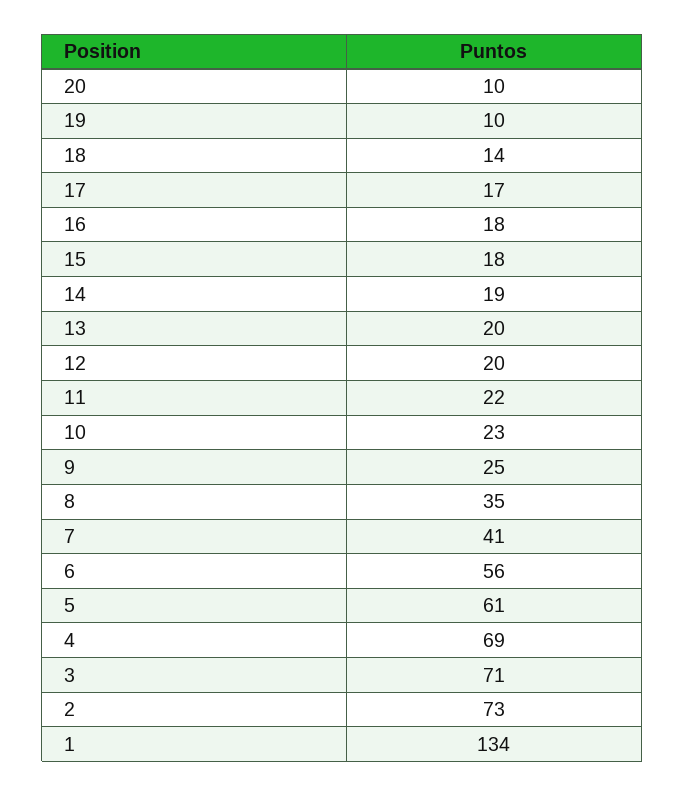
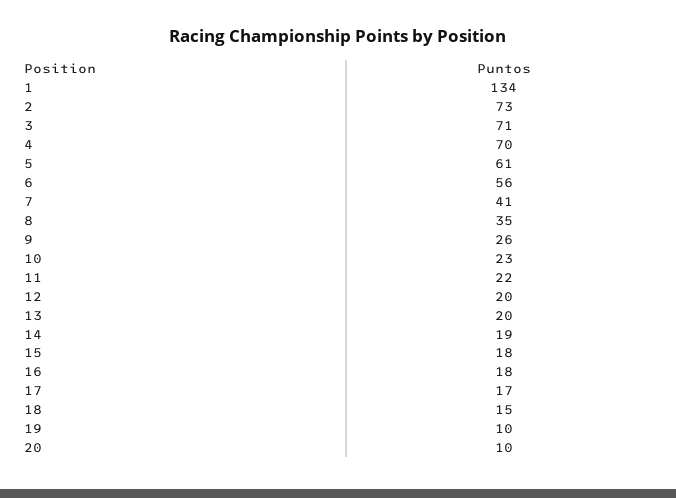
  {
    "20": 10,
    "19": 10,
-   "18": 14,
+   "18": 15,
    "17": 17,
    "16": 18,
    "15": 18,
    "14": 19,
    "13": 20,
    "12": 20,
    "11": 22,
    "10": 23,
-   "9": 25,
+   "9": 26,
    "8": 35,
    "7": 41,
    "6": 56,
    "5": 61,
-   "4": 69,
+   "4": 70,
    "3": 71,
    "2": 73,
    "1": 134
  }

